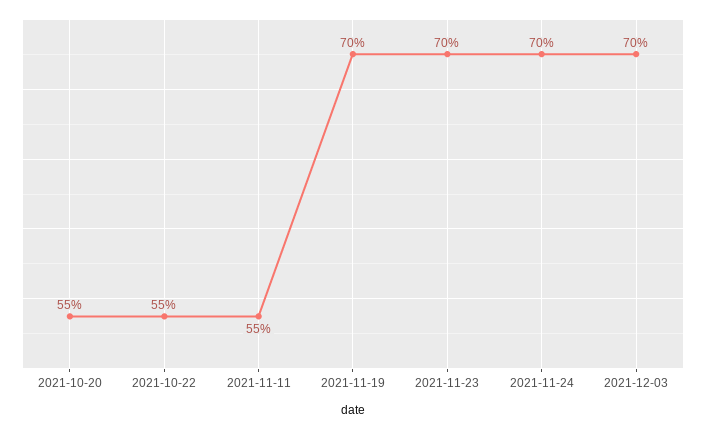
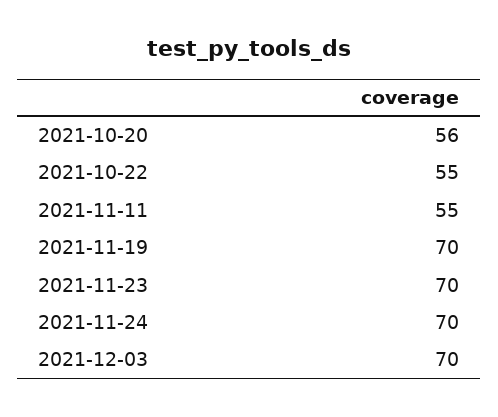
  {
-   "2021-10-20": 55,
+   "2021-10-20": 56,
    "2021-10-22": 55,
    "2021-11-11": 55,
    "2021-11-19": 70,
    "2021-11-23": 70,
    "2021-11-24": 70,
    "2021-12-03": 70
  }

